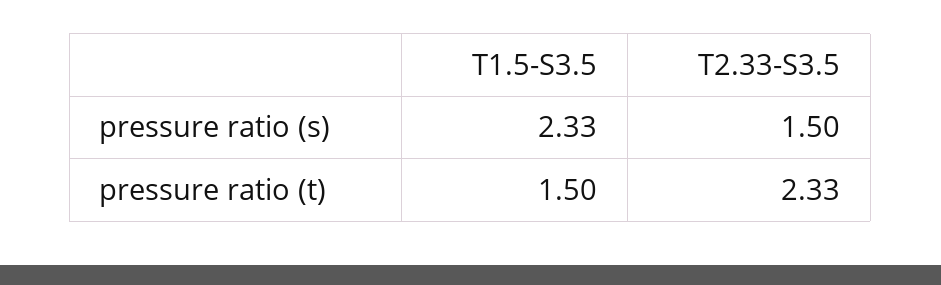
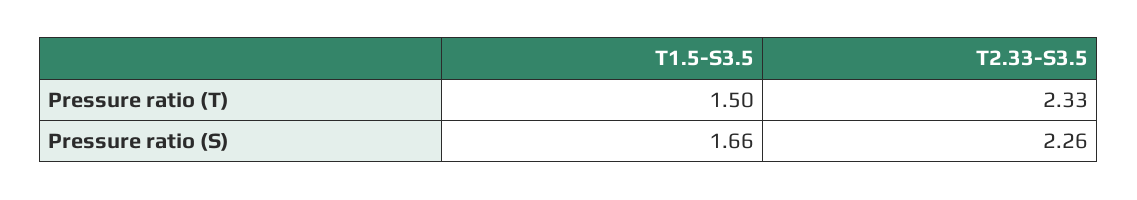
  {
    "T1.5-S3.5": {
-     "pressure ratio (s)": 2.33,
+     "pressure ratio (s)": 1.66,
      "pressure ratio (t)": 1.5
    },
    "T2.33-S3.5": {
-     "pressure ratio (s)": 1.5,
+     "pressure ratio (s)": 2.26,
      "pressure ratio (t)": 2.33
    }
  }

